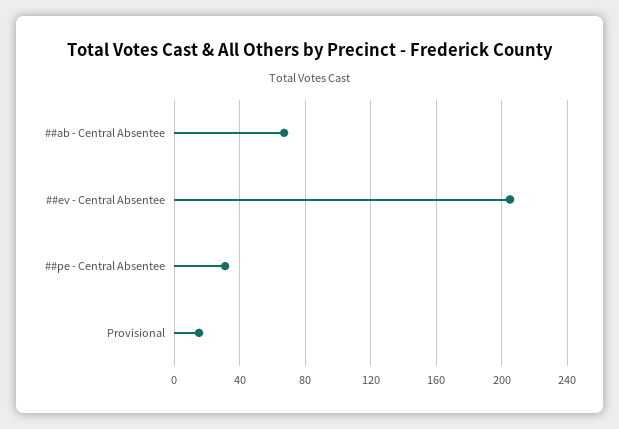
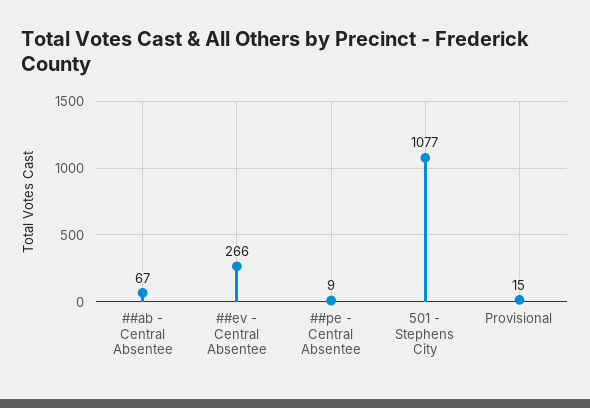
  {
    "##ab - Central Absentee": 67,
-   "##ev - Central Absentee": 205,
+   "##ev - Central Absentee": 266,
-   "##pe - Central Absentee": 30,
+   "##pe - Central Absentee": 9,
-   "Provisional": 15
+   "Provisional": 15,
+   "501 - Stephens City": 1077
  }

